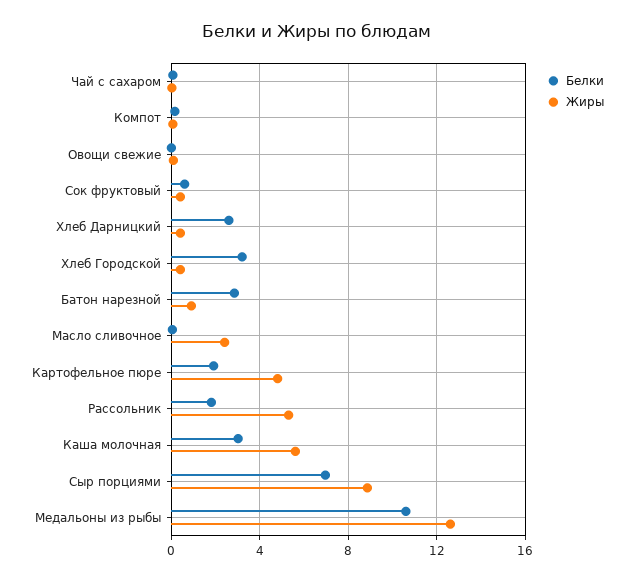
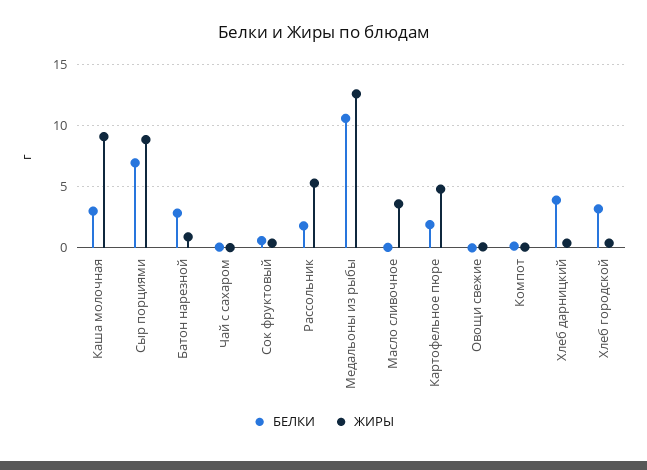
  {
    "Белки": {
      "Чай с сахаром": 0,
      "Компот": 0,
      "Овощи свежие": 0,
      "Сок фруктовый": 0.5,
-     "Хлеб Дарницкий": 2.5,
+     "Хлеб Дарницкий": 4,
      "Хлеб Городской": 3,
      "Батон нарезной": 3,
      "Масло сливочное": 0,
      "Картофельное пюре": 2,
      "Рассольник": 2,
      "Каша молочная": 3,
      "Сыр порциями": 7,
      "Медальоны из рыбы": 10.5
    },
    "Жиры": {
      "Чай с сахаром": 0,
      "Компот": 0,
      "Овощи свежие": 0,
      "Сок фруктовый": 0.5,
      "Хлеб Дарницкий": 0.5,
      "Хлеб Городской": 0.5,
      "Батон нарезной": 1,
-     "Масло сливочное": 2.5,
+     "Масло сливочное": 3.5,
      "Картофельное пюре": 5,
      "Рассольник": 5.5,
-     "Каша молочная": 5.5,
+     "Каша молочная": 9,
      "Сыр порциями": 9,
      "Медальоны из рыбы": 12.5
    }
  }

